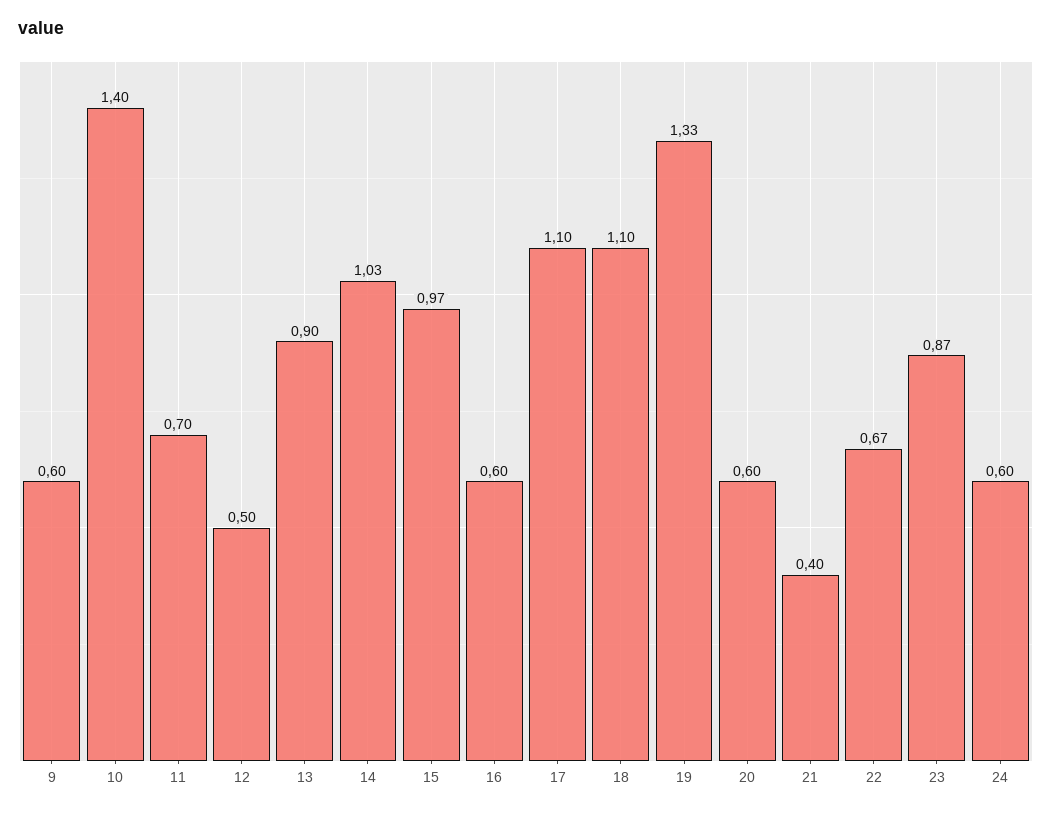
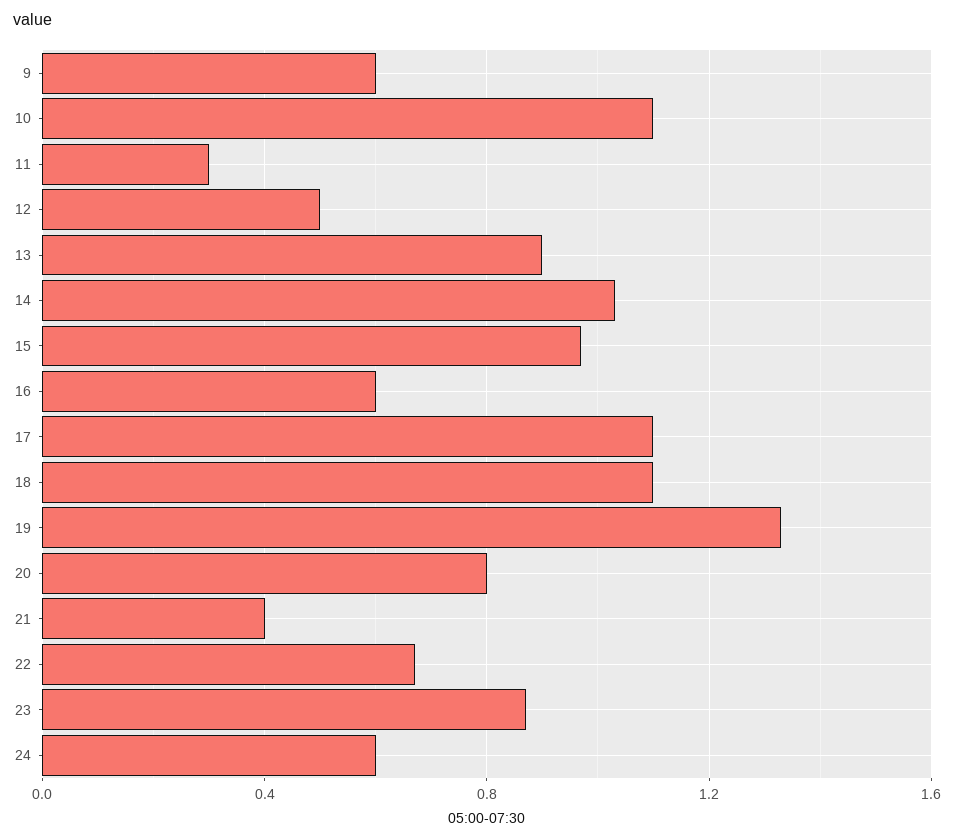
  {
    "9": 0.6,
-   "10": 1.4,
+   "10": 1.1,
-   "11": 0.7,
+   "11": 0.3,
    "12": 0.5,
    "13": 0.9,
    "14": 1.03,
    "15": 0.97,
    "16": 0.6,
    "17": 1.1,
    "18": 1.1,
    "19": 1.33,
-   "20": 0.6,
+   "20": 0.8,
    "21": 0.4,
    "22": 0.67,
    "23": 0.87,
    "24": 0.6
  }

